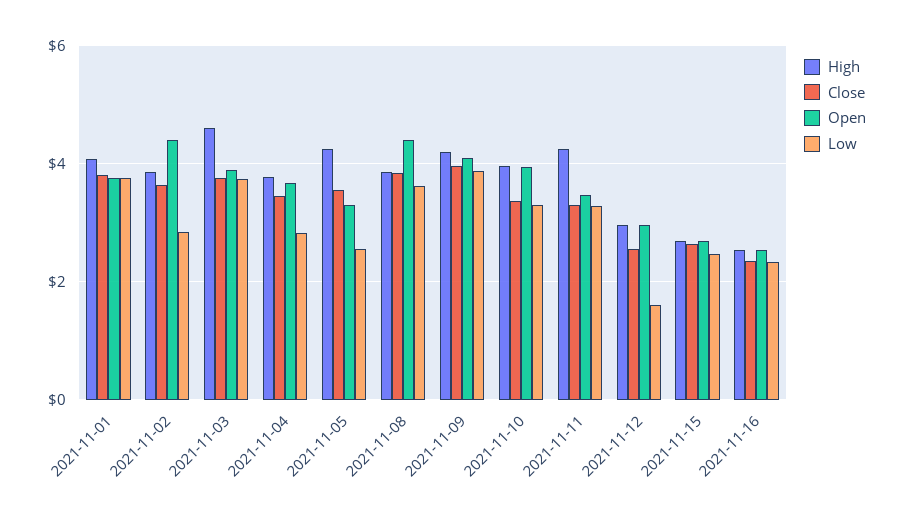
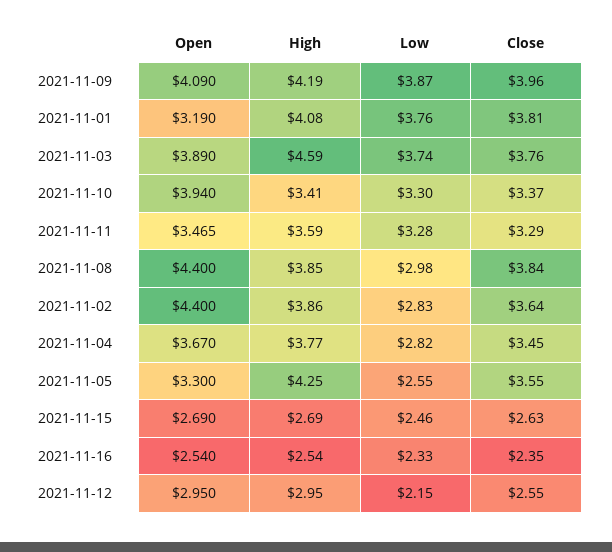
  {
    "High": {
      "2021-11-01": 4.08,
      "2021-11-02": 3.86,
      "2021-11-03": 4.59,
      "2021-11-04": 3.77,
      "2021-11-05": 4.25,
      "2021-11-08": 3.85,
      "2021-11-09": 4.19,
-     "2021-11-10": 4,
+     "2021-11-10": 3.41,
-     "2021-11-11": 4.2,
+     "2021-11-11": 3.59,
      "2021-11-12": 2.95,
      "2021-11-15": 2.69,
      "2021-11-16": 2.54
    },
    "Close": {
      "2021-11-01": 3.81,
      "2021-11-02": 3.64,
      "2021-11-03": 3.76,
      "2021-11-04": 3.45,
      "2021-11-05": 3.55,
      "2021-11-08": 3.84,
      "2021-11-09": 3.96,
      "2021-11-10": 3.37,
      "2021-11-11": 3.29,
      "2021-11-12": 2.55,
      "2021-11-15": 2.63,
      "2021-11-16": 2.35
    },
    "Open": {
-     "2021-11-01": 3.8,
+     "2021-11-01": 3.19,
      "2021-11-02": 4.4,
      "2021-11-03": 3.89,
      "2021-11-04": 3.67,
      "2021-11-05": 3.3,
      "2021-11-08": 4.4,
      "2021-11-09": 4.09,
      "2021-11-10": 3.94,
      "2021-11-11": 3.465,
      "2021-11-12": 2.95,
      "2021-11-15": 2.69,
      "2021-11-16": 2.54
    },
    "Low": {
      "2021-11-01": 3.76,
      "2021-11-02": 2.83,
      "2021-11-03": 3.74,
      "2021-11-04": 2.82,
      "2021-11-05": 2.55,
-     "2021-11-08": 3.6,
+     "2021-11-08": 2.98,
      "2021-11-09": 3.87,
      "2021-11-10": 3.3,
      "2021-11-11": 3.28,
-     "2021-11-12": 1.6,
+     "2021-11-12": 2.15,
      "2021-11-15": 2.46,
      "2021-11-16": 2.33
    }
  }

